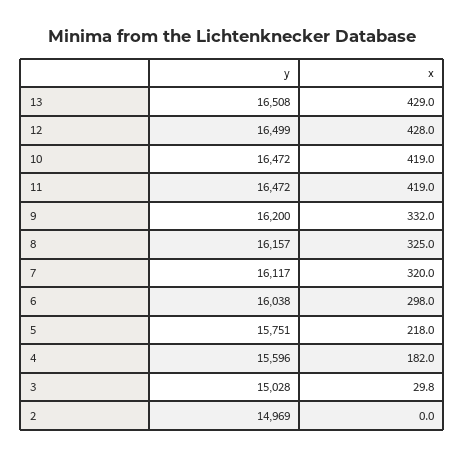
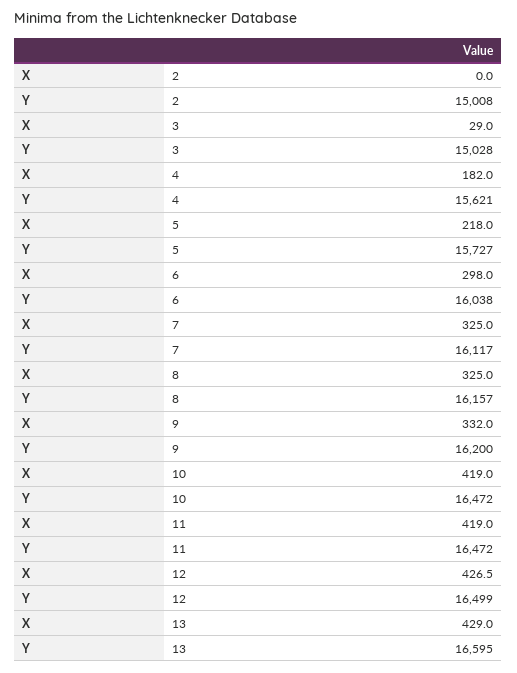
  {
    "y": {
-     "13": 16508,
+     "13": 16595,
      "12": 16499,
      "10": 16472,
      "11": 16472,
      "9": 16200,
      "8": 16157,
      "7": 16117,
      "6": 16038,
-     "5": 15751,
+     "5": 15727,
-     "4": 15596,
+     "4": 15621,
      "3": 15028,
-     "2": 14969
+     "2": 15008
    },
    "x": {
      "13": 429,
-     "12": 428,
+     "12": 426.5,
      "10": 419,
      "11": 419,
      "9": 332,
      "8": 325,
-     "7": 320,
+     "7": 325,
      "6": 298,
      "5": 218,
      "4": 182,
-     "3": 29.8,
+     "3": 29,
      "2": 0
    }
  }

